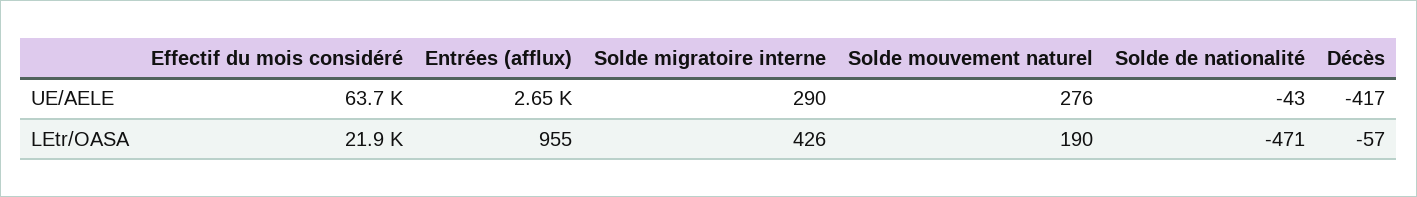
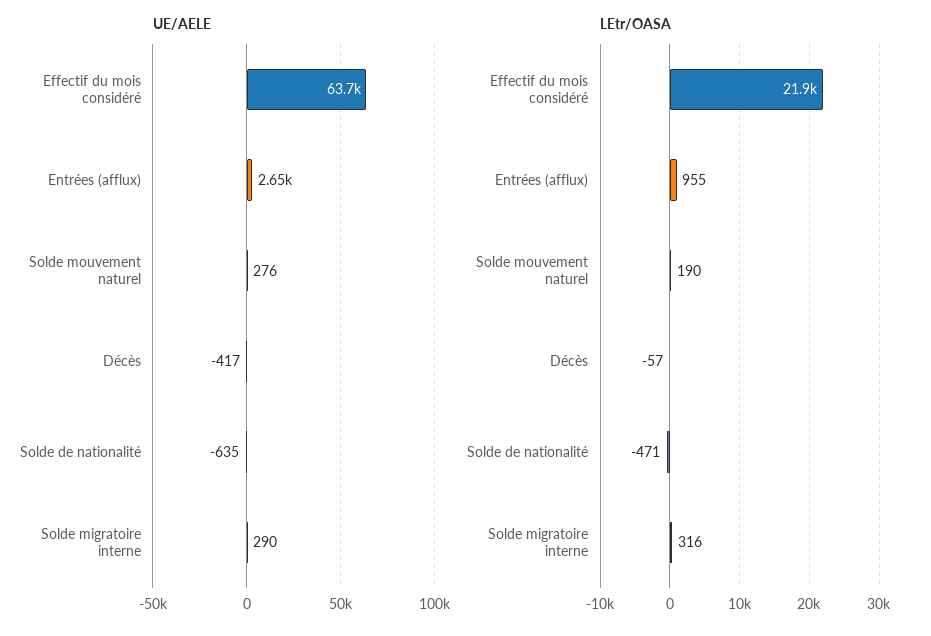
  {
    "UE/AELE": {
      "Effectif du mois considéré": 63700,
      "Entrées (afflux)": 2650,
      "Solde migratoire interne": 290,
      "Solde mouvement naturel": 276,
-     "Solde de nationalité": -43,
+     "Solde de nationalité": -635,
      "Décès": -417
    },
    "LEtr/OASA": {
      "Effectif du mois considéré": 21900,
      "Entrées (afflux)": 955,
-     "Solde migratoire interne": 426,
+     "Solde migratoire interne": 316,
      "Solde mouvement naturel": 190,
      "Solde de nationalité": -471,
      "Décès": -57
    }
  }

